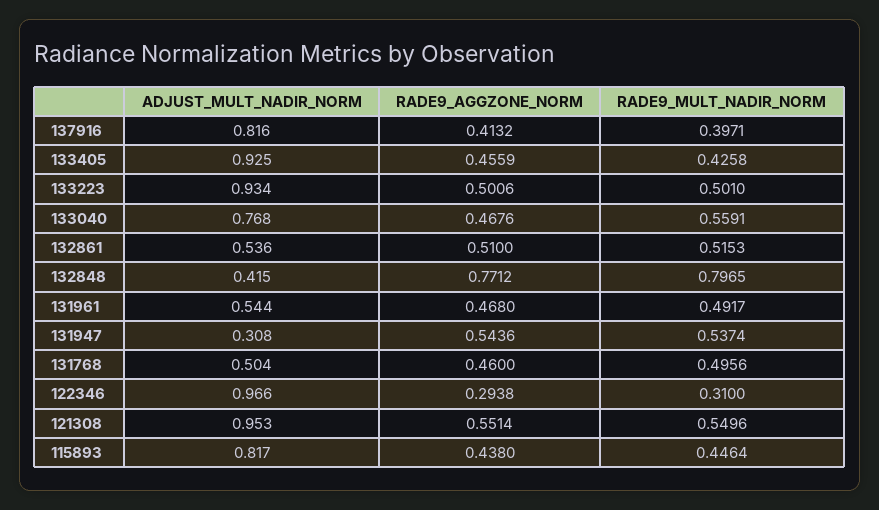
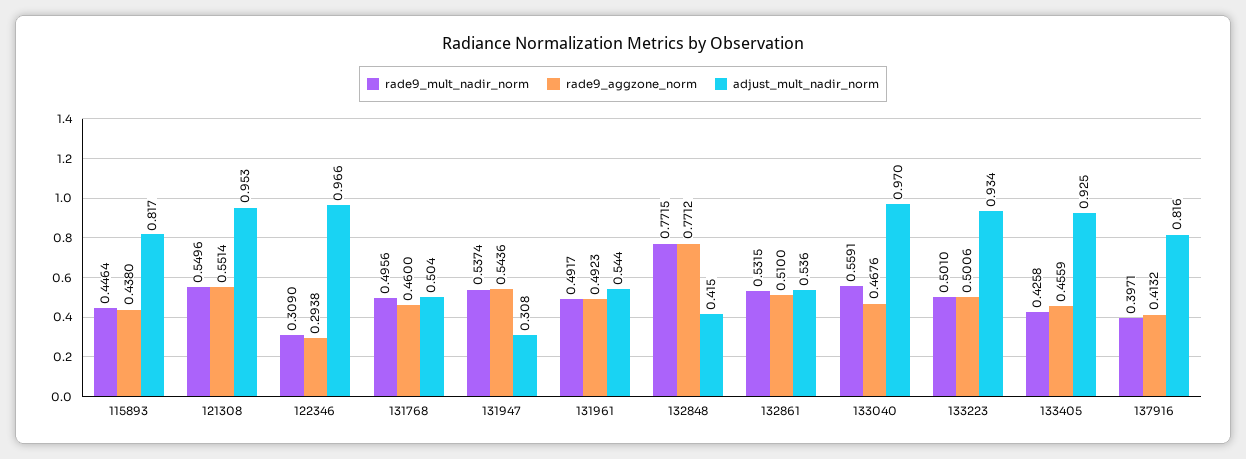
  {
    "ADJUST_MULT_NADIR_NORM": {
      "137916": 0.816,
      "133405": 0.925,
      "133223": 0.934,
-     "133040": 0.768,
+     "133040": 0.97,
      "132861": 0.536,
      "132848": 0.415,
      "131961": 0.544,
      "131947": 0.308,
      "131768": 0.504,
      "122346": 0.966,
      "121308": 0.953,
      "115893": 0.817
    },
    "RADE9_AGGZONE_NORM": {
      "137916": 0.4132,
      "133405": 0.4559,
      "133223": 0.5006,
      "133040": 0.4676,
      "132861": 0.51,
      "132848": 0.7712,
-     "131961": 0.468,
+     "131961": 0.4923,
      "131947": 0.5436,
      "131768": 0.46,
      "122346": 0.2938,
      "121308": 0.5514,
      "115893": 0.438
    },
    "RADE9_MULT_NADIR_NORM": {
      "137916": 0.3971,
      "133405": 0.4258,
      "133223": 0.501,
      "133040": 0.5591,
-     "132861": 0.5153,
+     "132861": 0.5315,
-     "132848": 0.7965,
+     "132848": 0.7715,
      "131961": 0.4917,
      "131947": 0.5374,
      "131768": 0.4956,
-     "122346": 0.31,
+     "122346": 0.309,
      "121308": 0.5496,
      "115893": 0.4464
    }
  }

